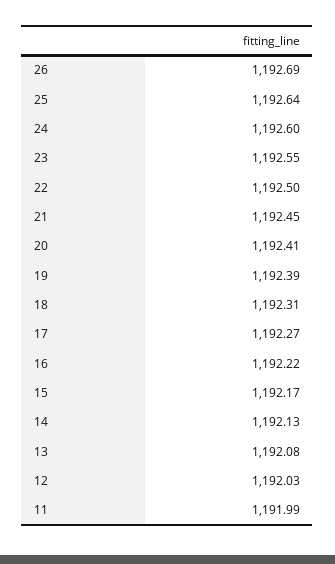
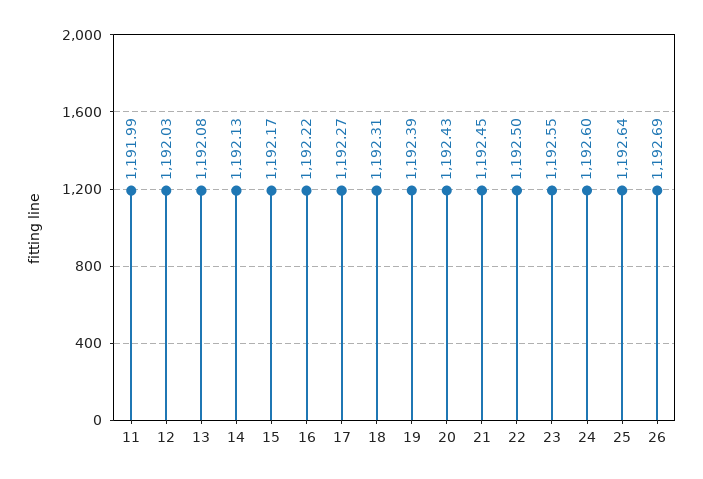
  {
    "26": 1192.69,
    "25": 1192.64,
    "24": 1192.6,
    "23": 1192.55,
    "22": 1192.5,
    "21": 1192.45,
-   "20": 1192.41,
+   "20": 1192.43,
    "19": 1192.39,
    "18": 1192.31,
    "17": 1192.27,
    "16": 1192.22,
    "15": 1192.17,
    "14": 1192.13,
    "13": 1192.08,
    "12": 1192.03,
    "11": 1191.99
  }

